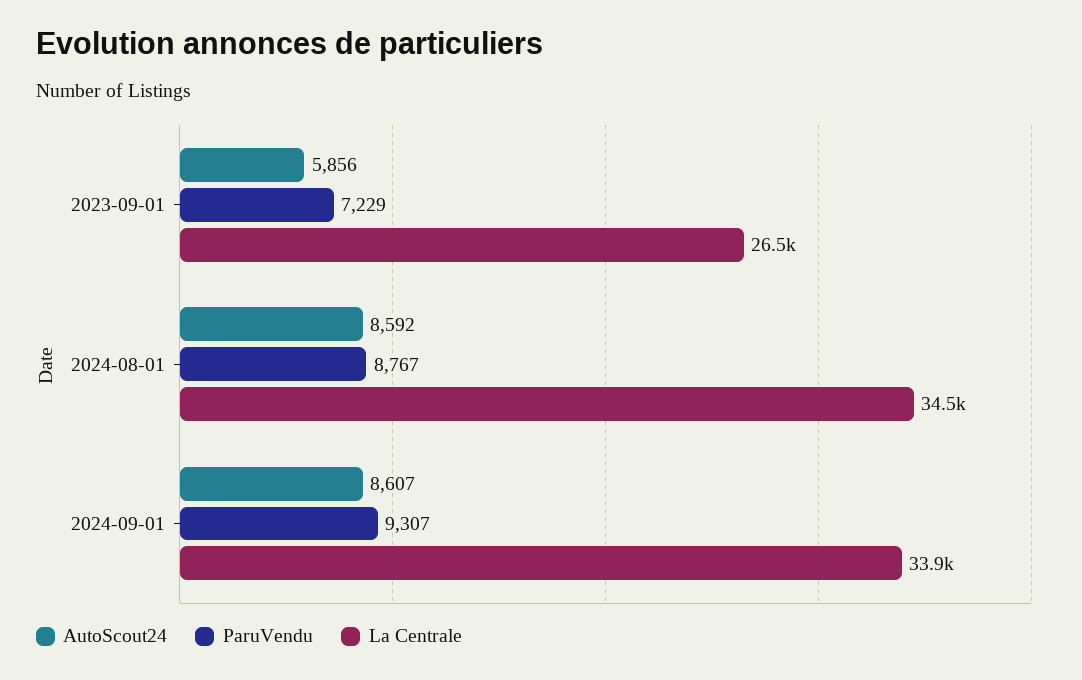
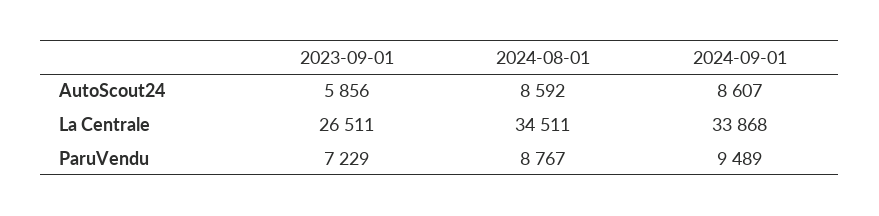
  {
    "AutoScout24": {
      "2023-09-01": 5856,
      "2024-08-01": 8592,
      "2024-09-01": 8607
    },
    "ParuVendu": {
      "2023-09-01": 7229,
      "2024-08-01": 8767,
-     "2024-09-01": 9307
+     "2024-09-01": 9489
    },
    "La Centrale": {
      "2023-09-01": 26511,
      "2024-08-01": 34511,
      "2024-09-01": 33868
    }
  }

